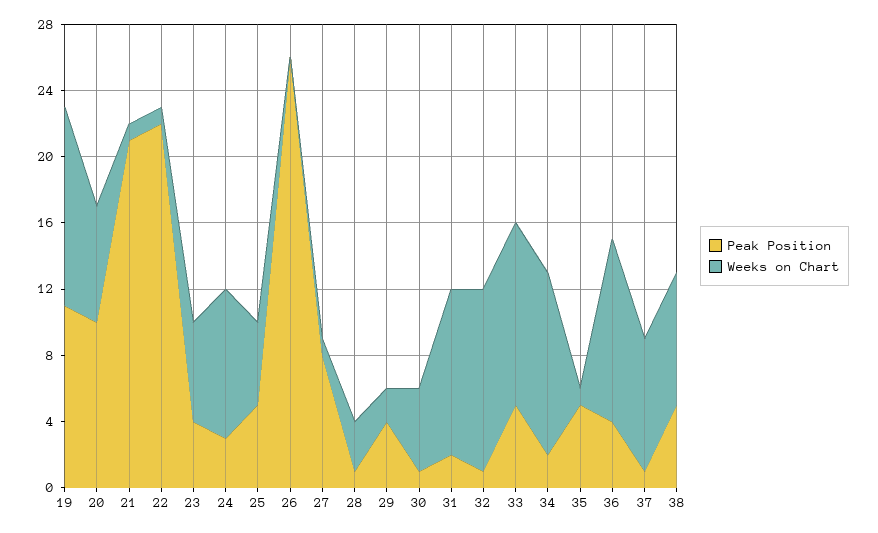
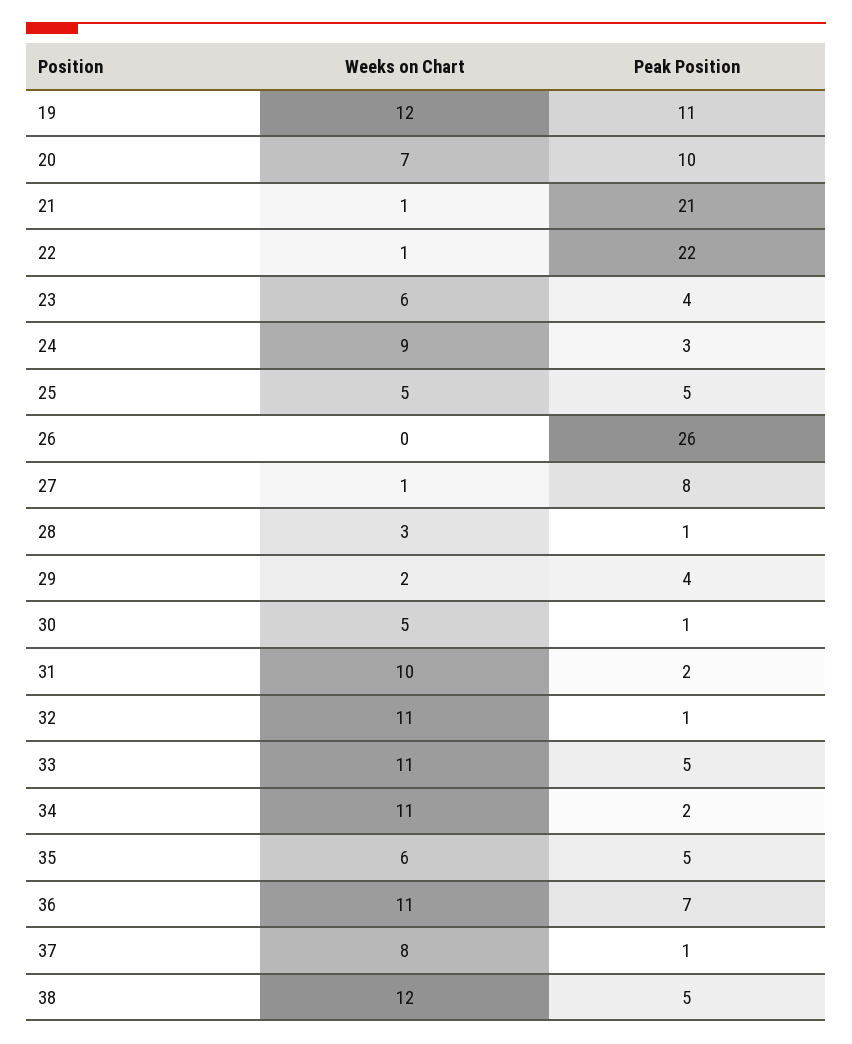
  {
    "Peak Position": {
      "19": 11,
      "20": 10,
      "21": 21,
      "22": 22,
      "23": 4,
      "24": 3,
      "25": 5,
      "26": 26,
      "27": 8,
      "28": 1,
      "29": 4,
      "30": 1,
      "31": 2,
      "32": 1,
      "33": 5,
      "34": 2,
      "35": 5,
-     "36": 4,
+     "36": 7,
      "37": 1,
      "38": 5
    },
    "Weeks on Chart": {
      "19": 12,
      "20": 7,
      "21": 1,
      "22": 1,
      "23": 6,
      "24": 9,
      "25": 5,
      "26": 0,
      "27": 1,
      "28": 3,
      "29": 2,
      "30": 5,
      "31": 10,
      "32": 11,
      "33": 11,
      "34": 11,
-     "35": 1,
+     "35": 6,
      "36": 11,
      "37": 8,
-     "38": 8
+     "38": 12
    }
  }

